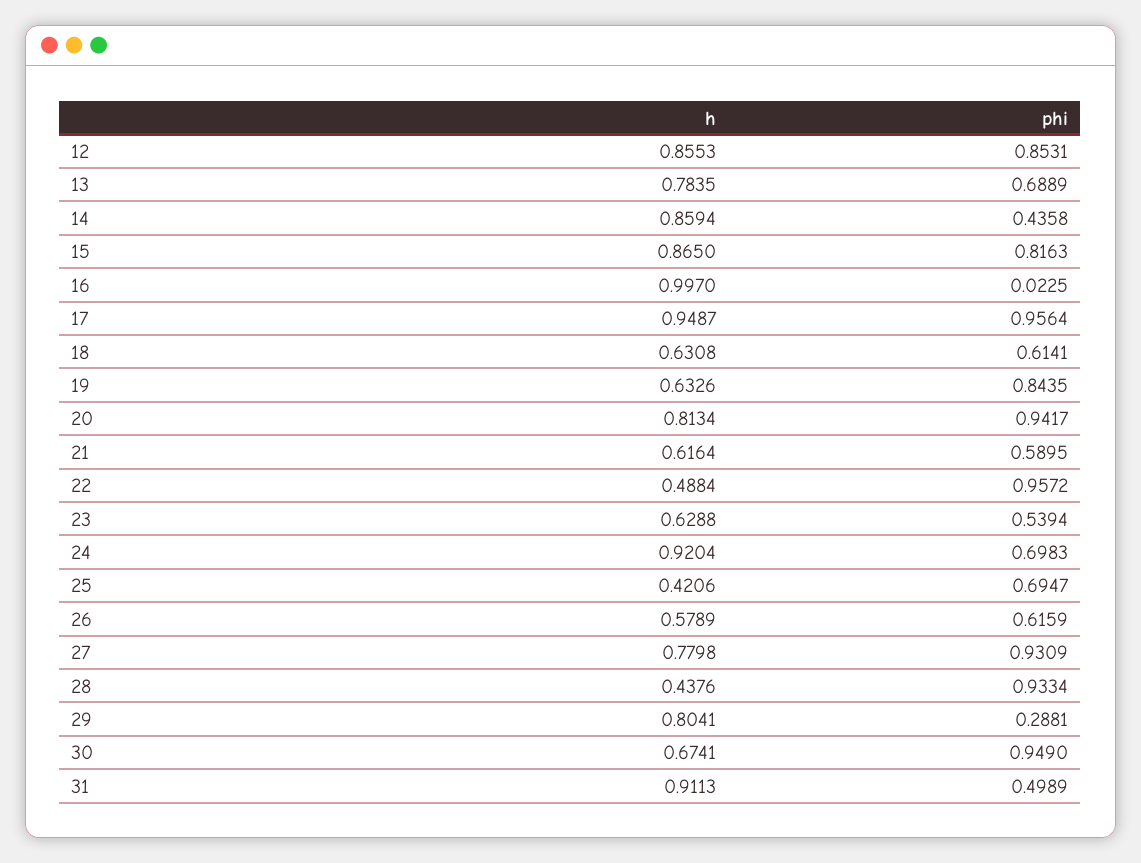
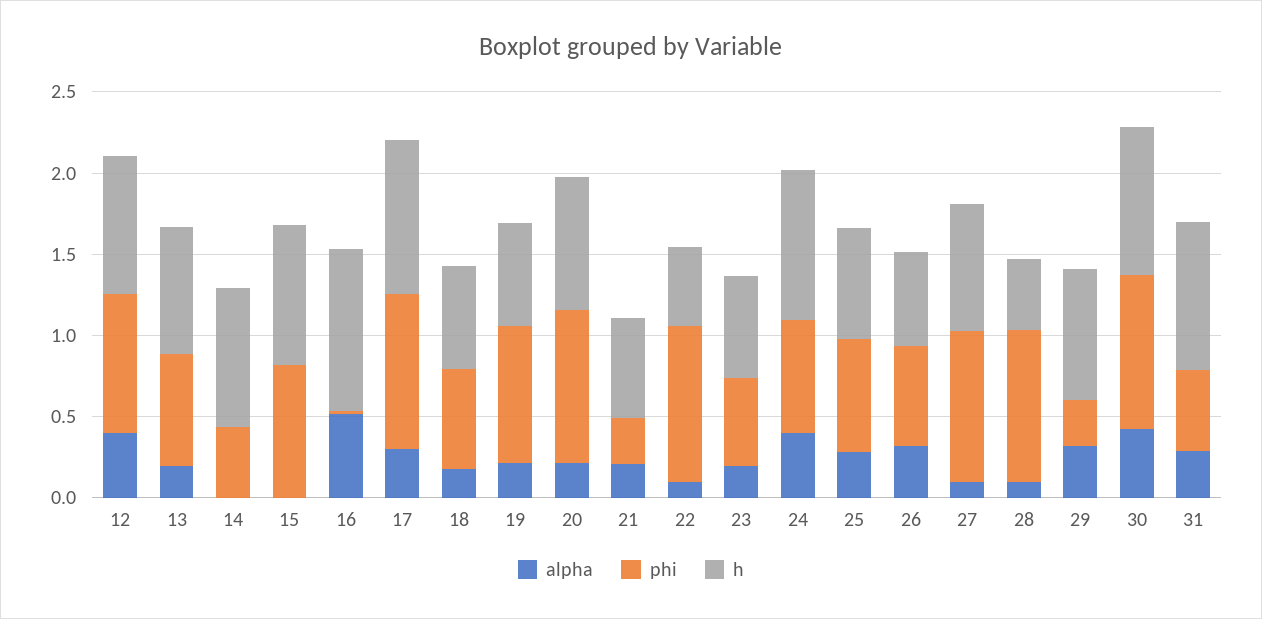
  {
    "h": {
      "12": 0.8553,
      "13": 0.7835,
      "14": 0.8594,
      "15": 0.865,
      "16": 0.997,
      "17": 0.9487,
      "18": 0.6308,
      "19": 0.6326,
      "20": 0.8134,
      "21": 0.6164,
      "22": 0.4884,
      "23": 0.6288,
      "24": 0.9204,
-     "25": 0.4206,
+     "25": 0.7,
      "26": 0.5789,
      "27": 0.7798,
      "28": 0.4376,
      "29": 0.8041,
-     "30": 0.6741,
+     "30": 0.9,
      "31": 0.9113
    },
    "phi": {
      "12": 0.8531,
      "13": 0.6889,
      "14": 0.4358,
      "15": 0.8163,
      "16": 0.0225,
      "17": 0.9564,
      "18": 0.6141,
      "19": 0.8435,
      "20": 0.9417,
-     "21": 0.5895,
+     "21": 0.3,
      "22": 0.9572,
      "23": 0.5394,
      "24": 0.6983,
      "25": 0.6947,
      "26": 0.6159,
      "27": 0.9309,
      "28": 0.9334,
      "29": 0.2881,
      "30": 0.949,
      "31": 0.4989
-   }
+   },
+   "alpha": {
+     "12": 0.4,
+     "13": 0.2,
+     "14": 0,
+     "15": 0,
+     "16": 0.5,
+     "17": 0.3,
+     "18": 0.2,
+     "19": 0.2,
+     "20": 0.2,
+     "21": 0.2,
+     "22": 0.1,
+     "23": 0.2,
+     "24": 0.4,
+     "25": 0.3,
+     "26": 0.3,
+     "27": 0.1,
+     "28": 0.1,
+     "29": 0.3,
+     "30": 0.4,
+     "31": 0.3
+   }
  }

